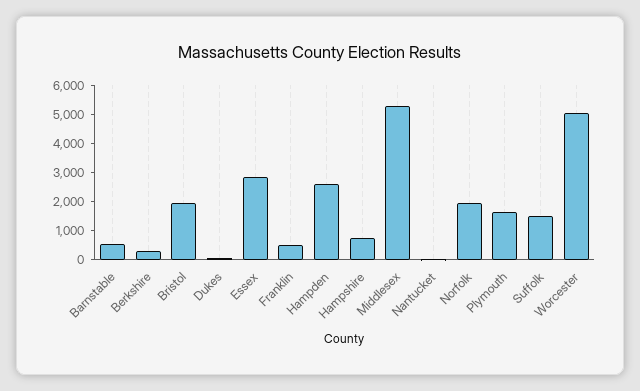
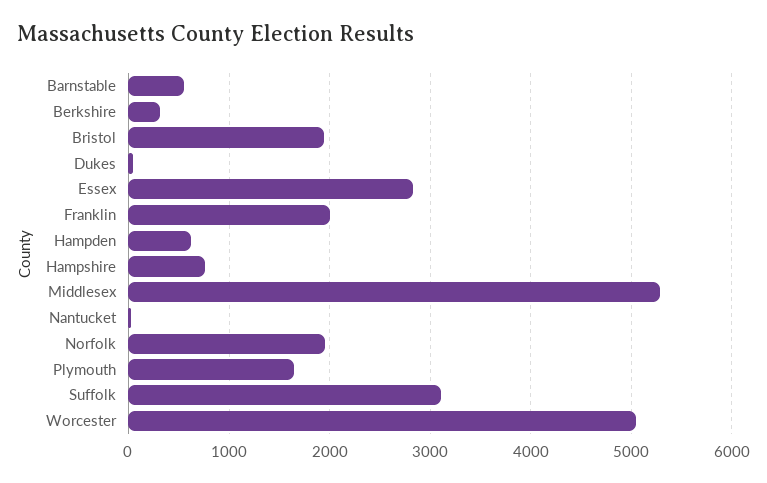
  {
    "Barnstable": 600,
    "Berkshire": 300,
    "Bristol": 1900,
    "Dukes": 0,
    "Essex": 2800,
-   "Franklin": 500,
+   "Franklin": 2000,
-   "Hampden": 2500,
+   "Hampden": 600,
    "Hampshire": 800,
    "Middlesex": 5300,
    "Nantucket": 0,
    "Norfolk": 2000,
    "Plymouth": 1700,
-   "Suffolk": 1500,
+   "Suffolk": 3100,
    "Worcester": 5000
  }

